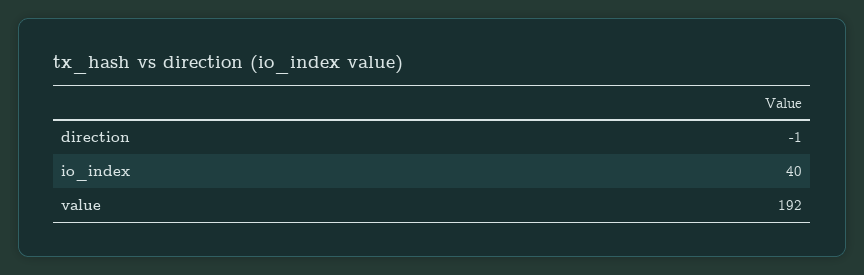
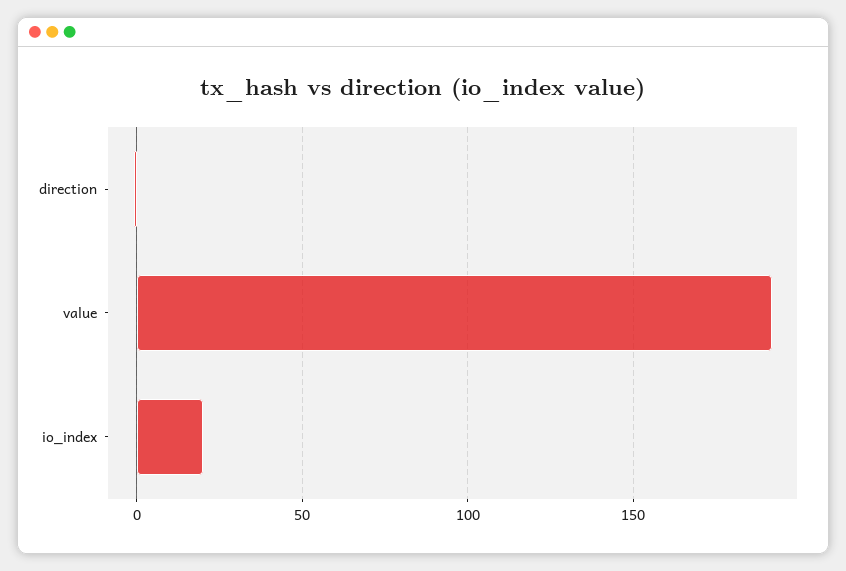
  {
    "direction": -1,
-   "io_index": 40,
+   "io_index": 20,
    "value": 192
  }

